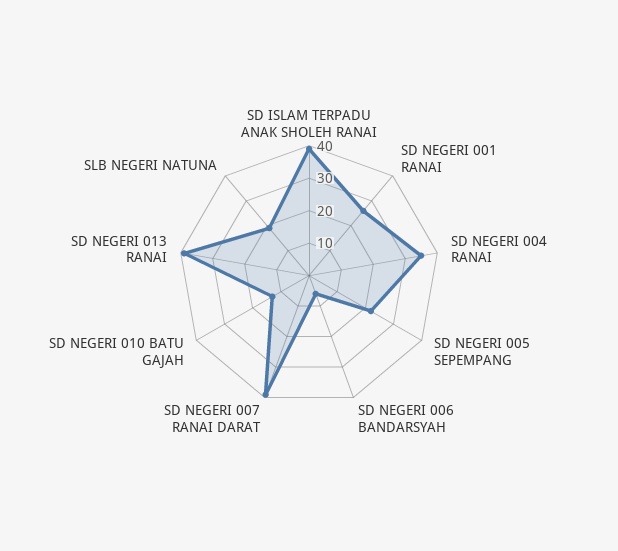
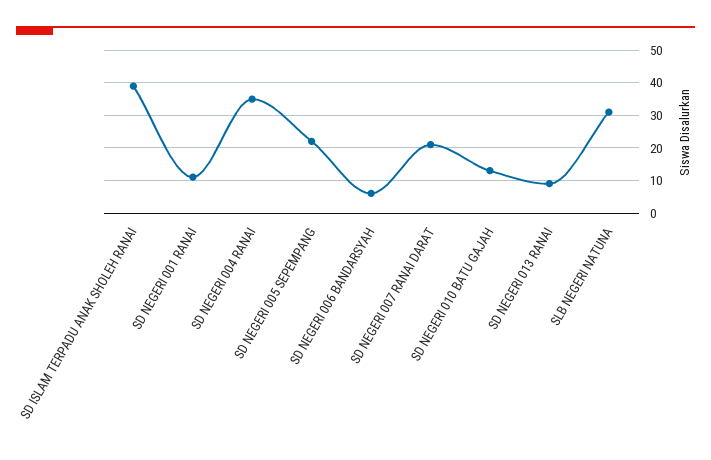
  {
    "SD ISLAM TERPADU ANAK SHOLEH RANAI": 40,
-   "SD NEGERI 001 RANAI": 25,
+   "SD NEGERI 001 RANAI": 10,
    "SD NEGERI 004 RANAI": 35,
    "SD NEGERI 005 SEPEMPANG": 20,
    "SD NEGERI 006 BANDARSYAH": 5,
-   "SD NEGERI 007 RANAI DARAT": 40,
+   "SD NEGERI 007 RANAI DARAT": 20,
    "SD NEGERI 010 BATU GAJAH": 15,
-   "SD NEGERI 013 RANAI": 40,
+   "SD NEGERI 013 RANAI": 10,
-   "SLB NEGERI NATUNA": 20
+   "SLB NEGERI NATUNA": 30
  }

